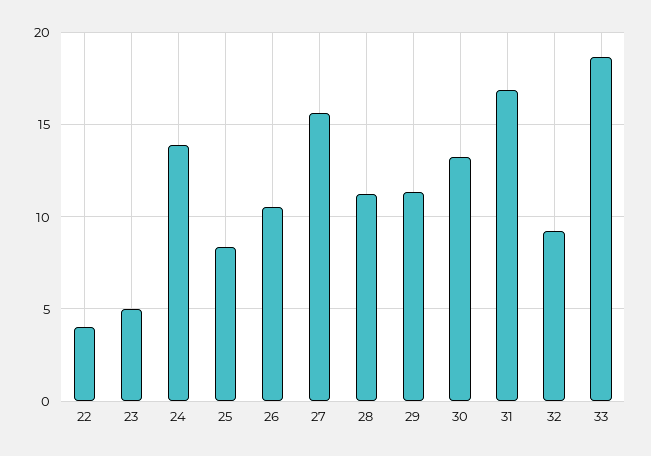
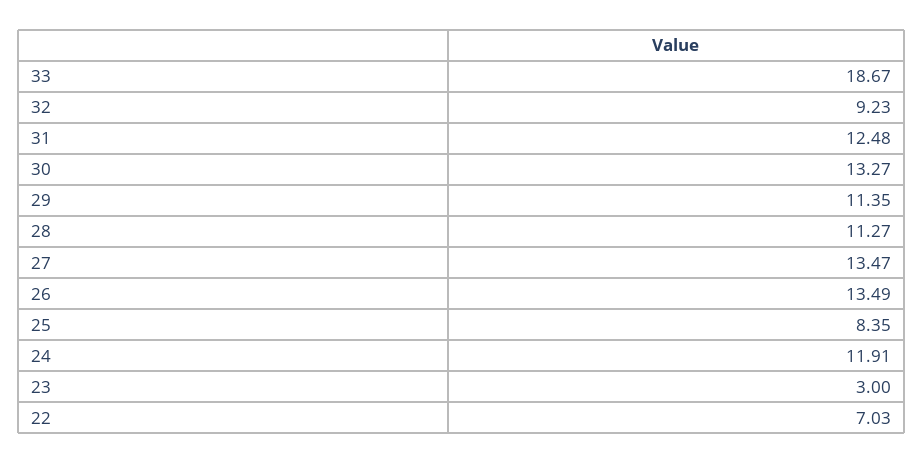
  {
-   "22": 4,
+   "22": 7.03,
-   "23": 5,
+   "23": 3,
-   "24": 14,
+   "24": 11.91,
    "25": 8.35,
-   "26": 10.5,
+   "26": 13.49,
-   "27": 15.5,
+   "27": 13.47,
    "28": 11.27,
    "29": 11.35,
    "30": 13.27,
-   "31": 17,
+   "31": 12.48,
    "32": 9.23,
    "33": 18.67
  }

